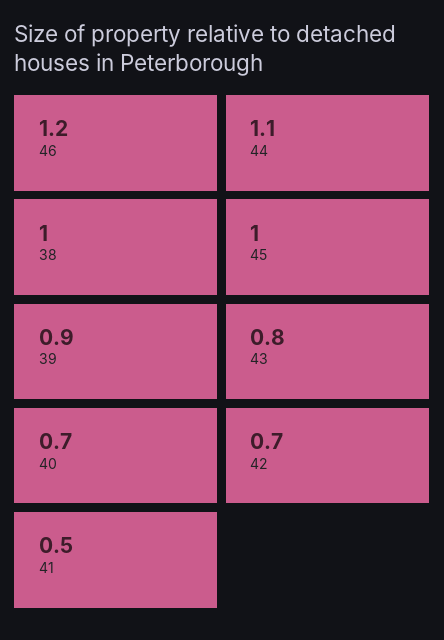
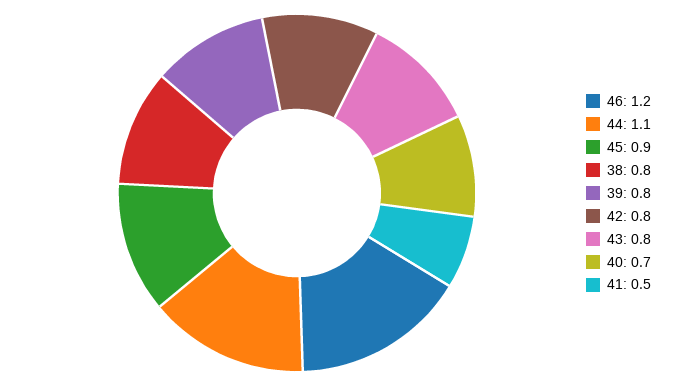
  {
    "46": 1.2,
    "44": 1.1,
-   "38": 1,
+   "38": 0.8,
-   "45": 1,
+   "45": 0.9,
-   "39": 0.9,
+   "39": 0.8,
    "43": 0.8,
    "40": 0.7,
-   "42": 0.7,
+   "42": 0.8,
    "41": 0.5
  }

